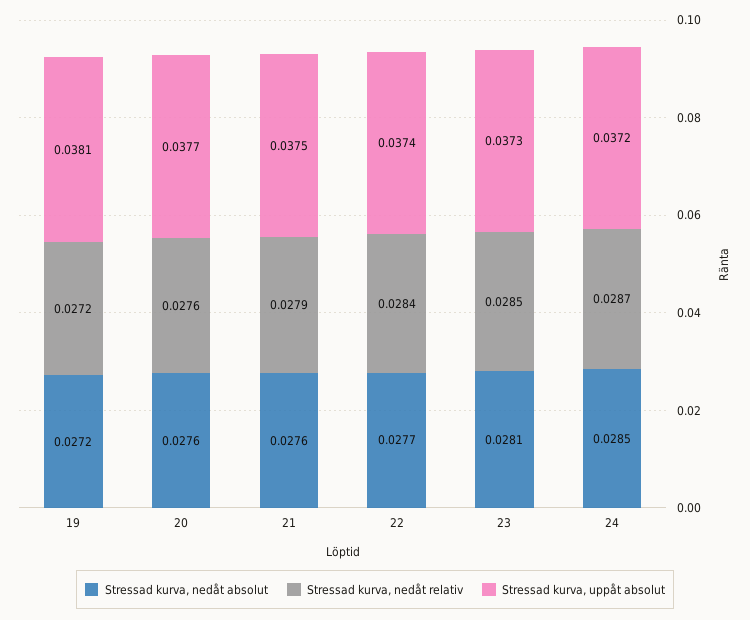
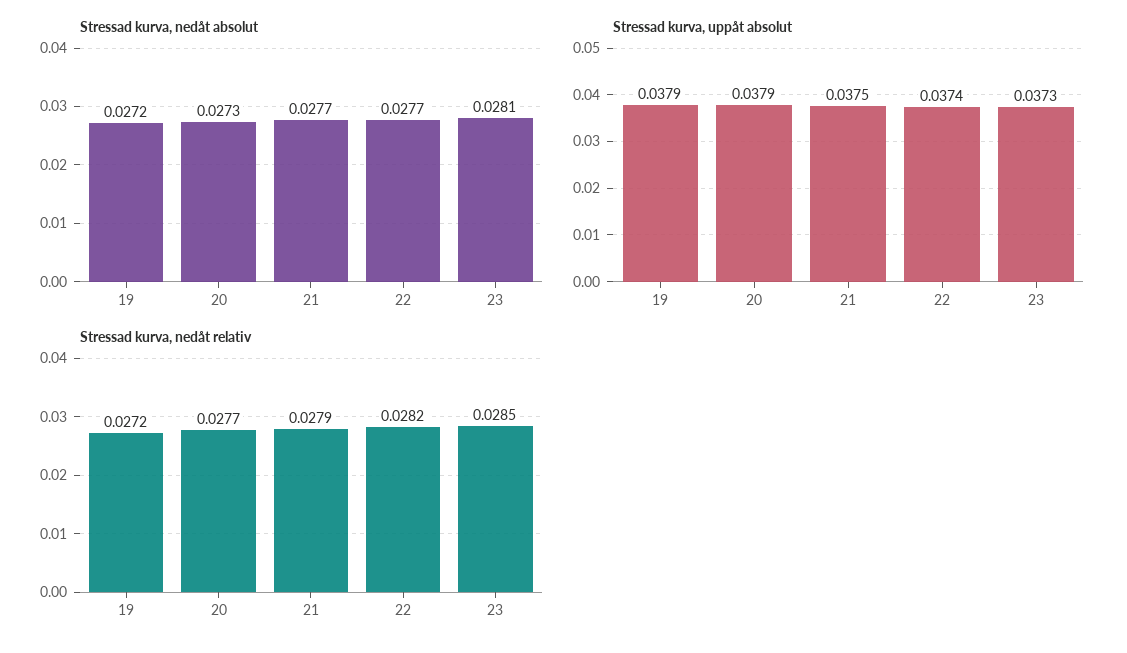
  {
    "Stressad kurva, nedåt absolut": {
      "19": 0.0272,
-     "20": 0.0276,
+     "20": 0.0273,
-     "21": 0.0276,
+     "21": 0.0277,
      "22": 0.0277,
-     "23": 0.0281,
+     "23": 0.0281
-     "24": 0.0285
    },
    "Stressad kurva, nedåt relativ": {
      "19": 0.0272,
-     "20": 0.0276,
+     "20": 0.0277,
      "21": 0.0279,
-     "22": 0.0284,
+     "22": 0.0282,
-     "23": 0.0285,
+     "23": 0.0285
-     "24": 0.0287
    },
    "Stressad kurva, uppåt absolut": {
-     "19": 0.0381,
+     "19": 0.0379,
-     "20": 0.0377,
+     "20": 0.0379,
      "21": 0.0375,
      "22": 0.0374,
-     "23": 0.0373,
+     "23": 0.0373
-     "24": 0.0372
    }
  }

